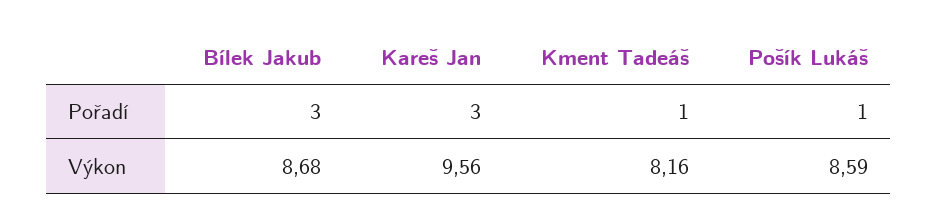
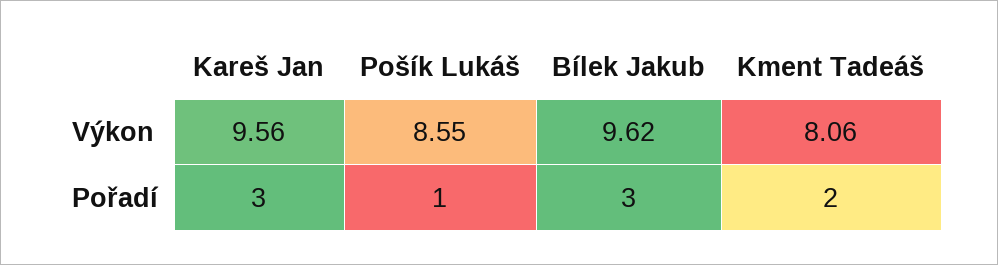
  {
    "Bílek Jakub": {
      "Pořadí": 3,
-     "Výkon": 8.68
+     "Výkon": 9.62
    },
    "Kareš Jan": {
      "Pořadí": 3,
      "Výkon": 9.56
    },
    "Kment Tadeáš": {
-     "Pořadí": 1,
+     "Pořadí": 2,
-     "Výkon": 8.16
+     "Výkon": 8.06
    },
    "Pošík Lukáš": {
      "Pořadí": 1,
-     "Výkon": 8.59
+     "Výkon": 8.55
    }
  }

